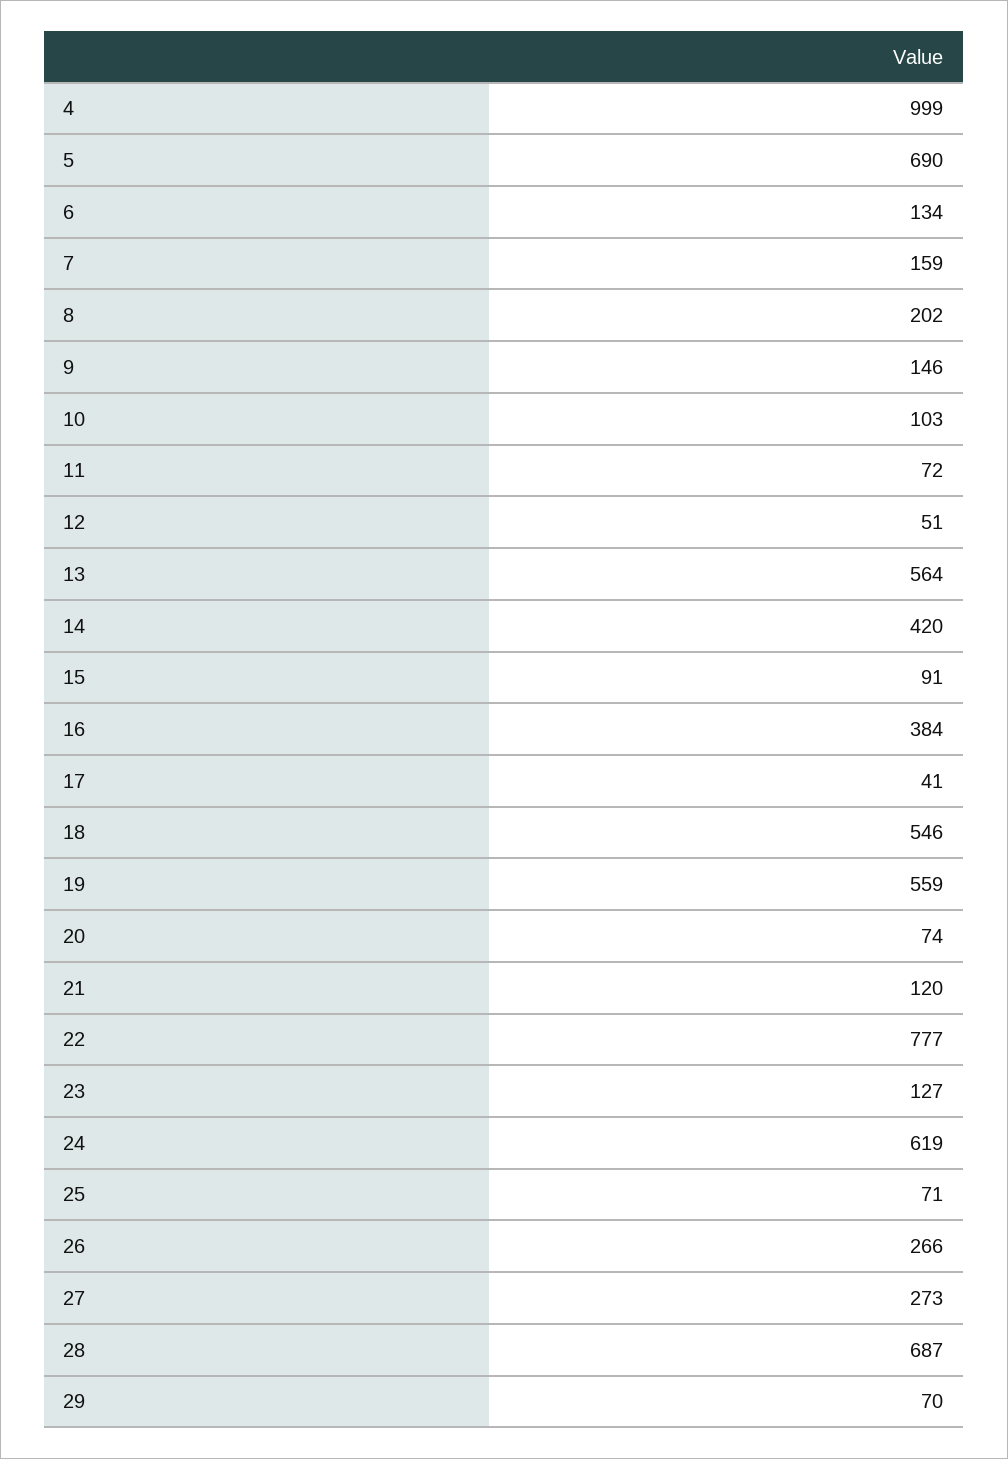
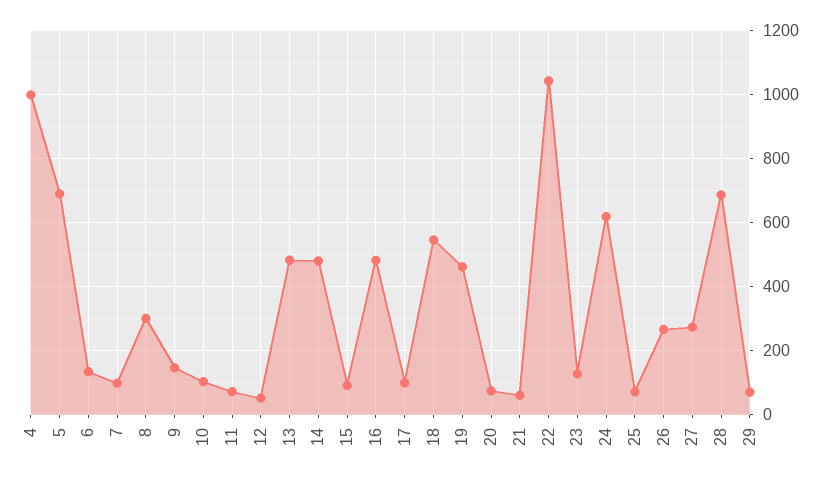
  {
    "4": 999,
    "5": 690,
    "6": 134,
-   "7": 159,
+   "7": 100,
-   "8": 202,
+   "8": 300,
    "9": 146,
    "10": 103,
    "11": 72,
    "12": 51,
-   "13": 564,
+   "13": 480,
-   "14": 420,
+   "14": 480,
    "15": 91,
-   "16": 384,
+   "16": 480,
-   "17": 41,
+   "17": 100,
    "18": 546,
-   "19": 559,
+   "19": 460,
    "20": 74,
-   "21": 120,
+   "21": 60,
-   "22": 777,
+   "22": 1040,
    "23": 127,
    "24": 619,
    "25": 71,
    "26": 266,
    "27": 273,
    "28": 687,
    "29": 70
  }

